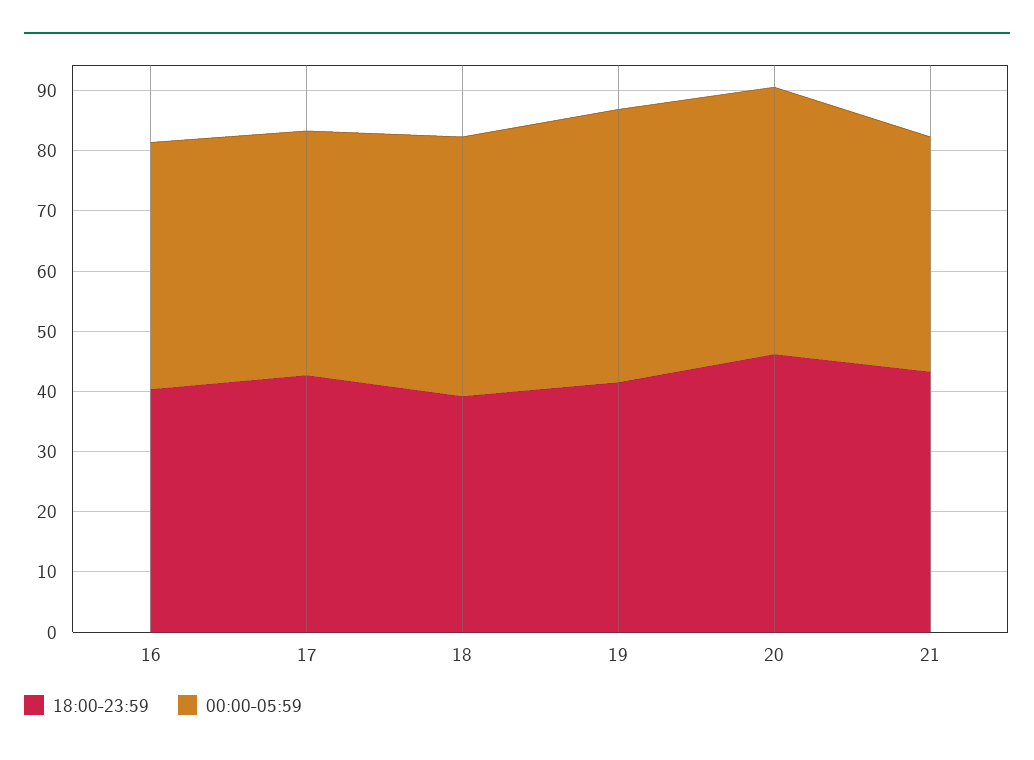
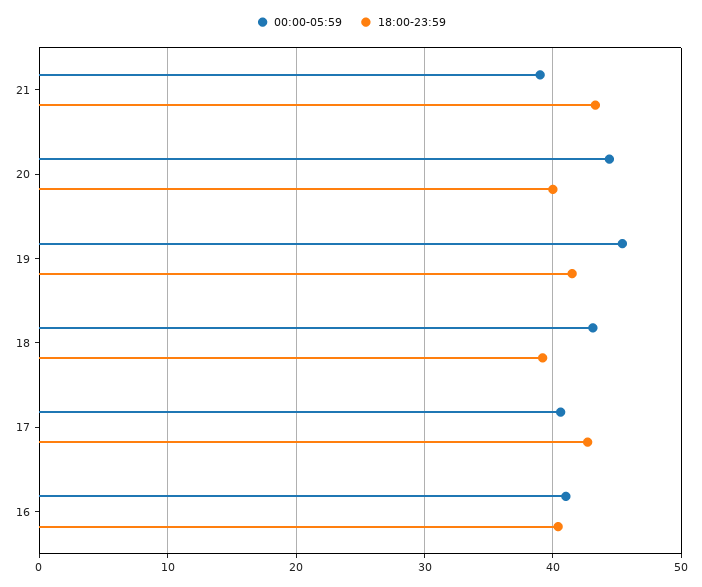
  {
    "18:00-23:59": {
      "16": 40,
      "17": 43,
      "18": 39,
      "19": 42,
-     "20": 46,
+     "20": 40,
      "21": 43
    },
    "00:00-05:59": {
      "16": 41,
      "17": 41,
      "18": 43,
      "19": 45,
      "20": 44,
      "21": 39
    }
  }

